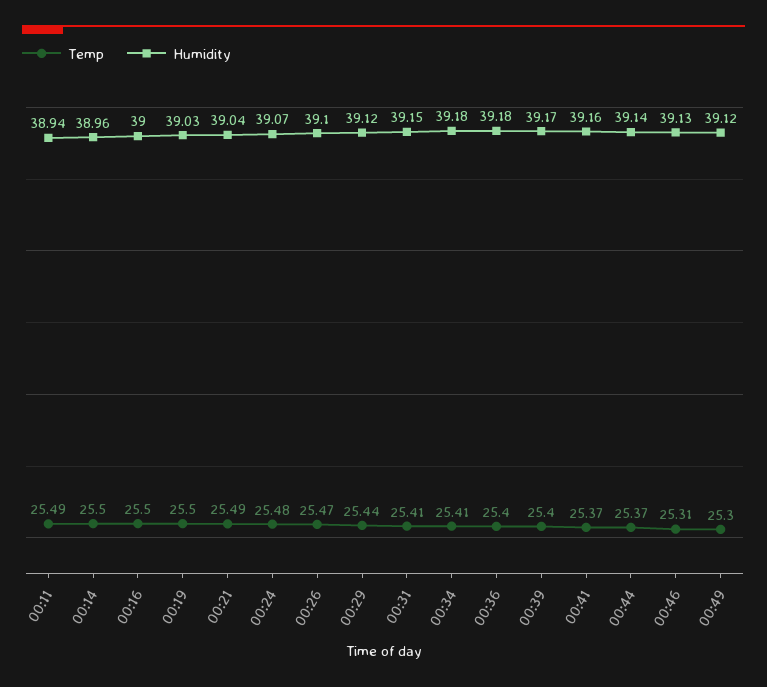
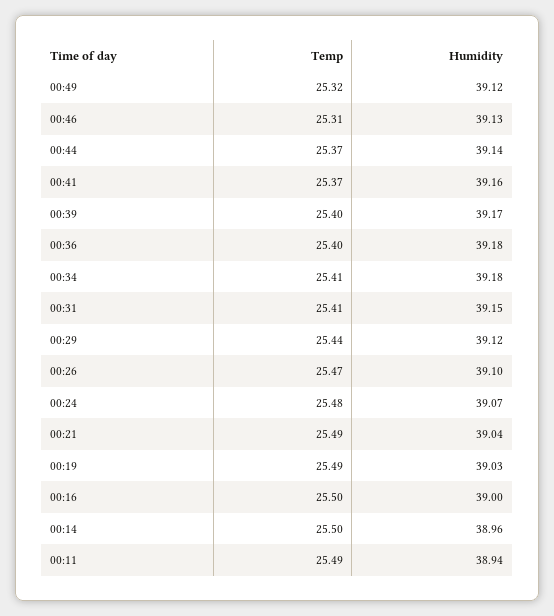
  {
    "Temp": {
      "00:11": 25.49,
      "00:14": 25.5,
      "00:16": 25.5,
-     "00:19": 25.5,
+     "00:19": 25.49,
      "00:21": 25.49,
      "00:24": 25.48,
      "00:26": 25.47,
      "00:29": 25.44,
      "00:31": 25.41,
      "00:34": 25.41,
      "00:36": 25.4,
      "00:39": 25.4,
      "00:41": 25.37,
      "00:44": 25.37,
      "00:46": 25.31,
-     "00:49": 25.3
+     "00:49": 25.32
    },
    "Humidity": {
      "00:11": 38.94,
      "00:14": 38.96,
      "00:16": 39,
      "00:19": 39.03,
      "00:21": 39.04,
      "00:24": 39.07,
      "00:26": 39.1,
      "00:29": 39.12,
      "00:31": 39.15,
      "00:34": 39.18,
      "00:36": 39.18,
      "00:39": 39.17,
      "00:41": 39.16,
      "00:44": 39.14,
      "00:46": 39.13,
      "00:49": 39.12
    }
  }

